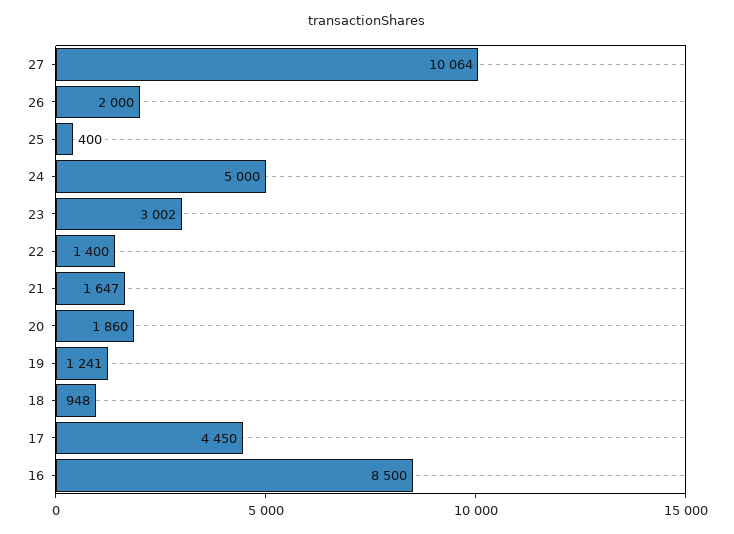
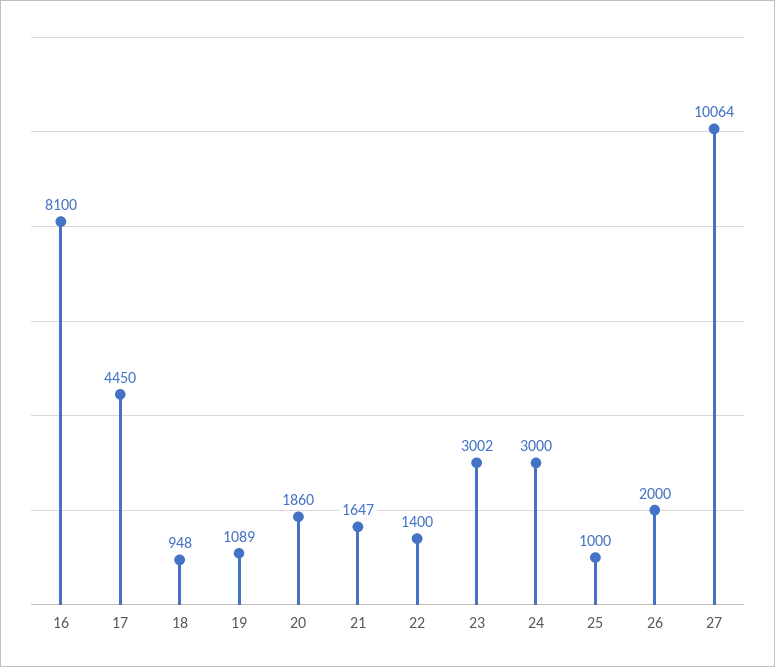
  {
    "27": 10064,
    "26": 2000,
-   "25": 400,
+   "25": 1000,
-   "24": 5000,
+   "24": 3000,
    "23": 3002,
    "22": 1400,
    "21": 1647,
    "20": 1860,
-   "19": 1241,
+   "19": 1089,
    "18": 948,
    "17": 4450,
-   "16": 8500
+   "16": 8100
  }

